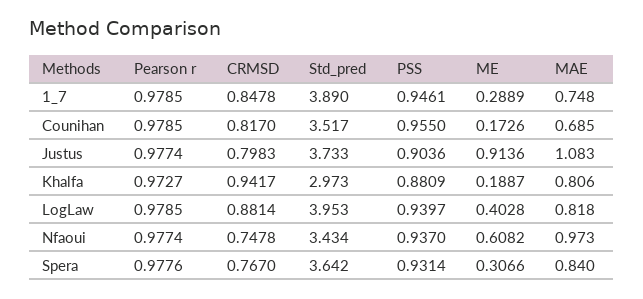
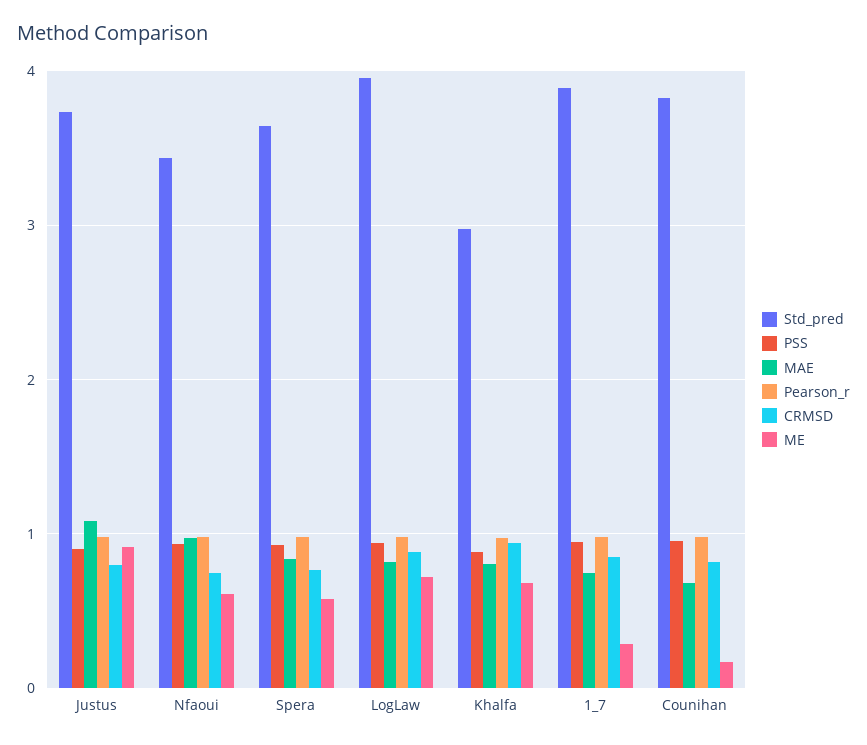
  {
    "Pearson r": {
      "1_7": 0.9785,
      "Counihan": 0.9785,
      "Justus": 0.9774,
      "Khalfa": 0.9727,
      "LogLaw": 0.9785,
      "Nfaoui": 0.9774,
      "Spera": 0.9776
    },
    "CRMSD": {
      "1_7": 0.8478,
      "Counihan": 0.817,
      "Justus": 0.7983,
      "Khalfa": 0.9417,
      "LogLaw": 0.8814,
      "Nfaoui": 0.7478,
      "Spera": 0.767
    },
    "Std_pred": {
      "1_7": 3.89,
-     "Counihan": 3.517,
+     "Counihan": 3.8,
      "Justus": 3.733,
      "Khalfa": 2.973,
      "LogLaw": 3.953,
      "Nfaoui": 3.434,
      "Spera": 3.642
    },
    "PSS": {
      "1_7": 0.9461,
      "Counihan": 0.955,
      "Justus": 0.9036,
      "Khalfa": 0.8809,
      "LogLaw": 0.9397,
      "Nfaoui": 0.937,
      "Spera": 0.9314
    },
    "ME": {
      "1_7": 0.2889,
      "Counihan": 0.1726,
      "Justus": 0.9136,
-     "Khalfa": 0.1887,
+     "Khalfa": 0.7,
-     "LogLaw": 0.4028,
+     "LogLaw": 0.7,
      "Nfaoui": 0.6082,
-     "Spera": 0.3066
+     "Spera": 0.6
    },
    "MAE": {
      "1_7": 0.748,
      "Counihan": 0.685,
      "Justus": 1.083,
      "Khalfa": 0.806,
      "LogLaw": 0.818,
      "Nfaoui": 0.973,
      "Spera": 0.84
    }
  }

